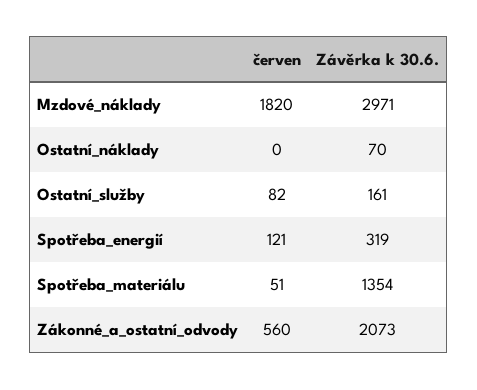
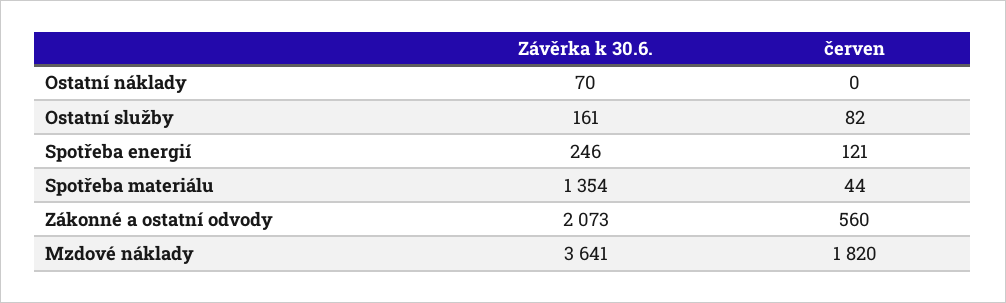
  {
    "červen": {
      "Mzdové_náklady": 1820,
      "Ostatní_náklady": 0,
      "Ostatní_služby": 82,
      "Spotřeba_energií": 121,
-     "Spotřeba_materiálu": 51,
+     "Spotřeba_materiálu": 44,
      "Zákonné_a_ostatní_odvody": 560
    },
    "Závěrka k 30.6.": {
-     "Mzdové_náklady": 2971,
+     "Mzdové_náklady": 3641,
      "Ostatní_náklady": 70,
      "Ostatní_služby": 161,
-     "Spotřeba_energií": 319,
+     "Spotřeba_energií": 246,
      "Spotřeba_materiálu": 1354,
      "Zákonné_a_ostatní_odvody": 2073
    }
  }

